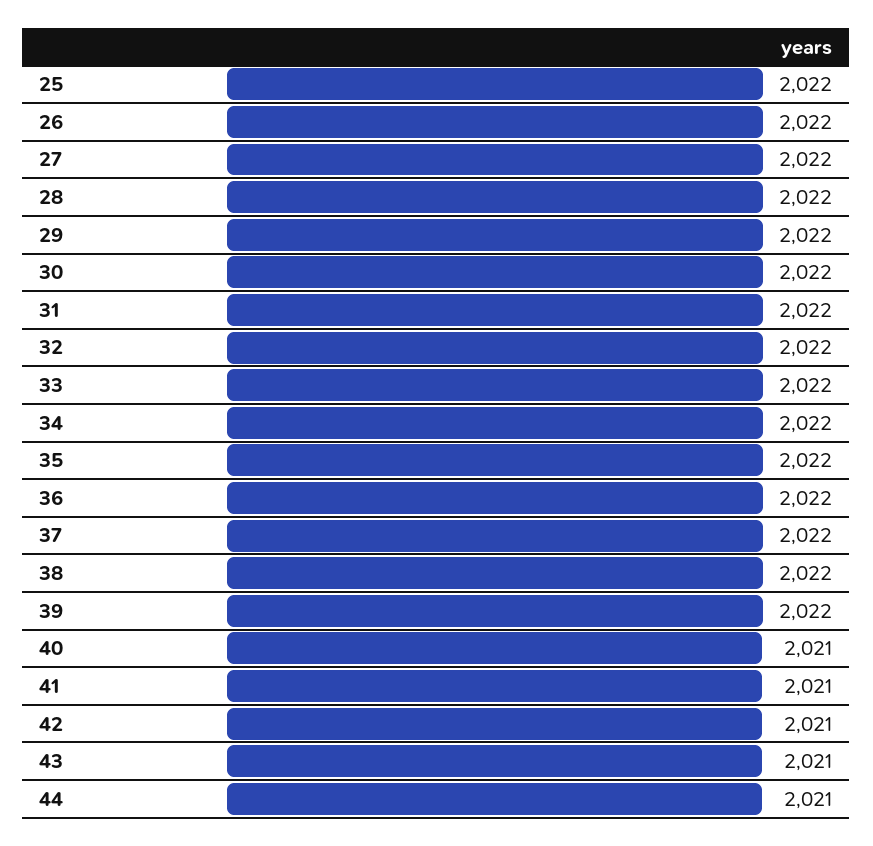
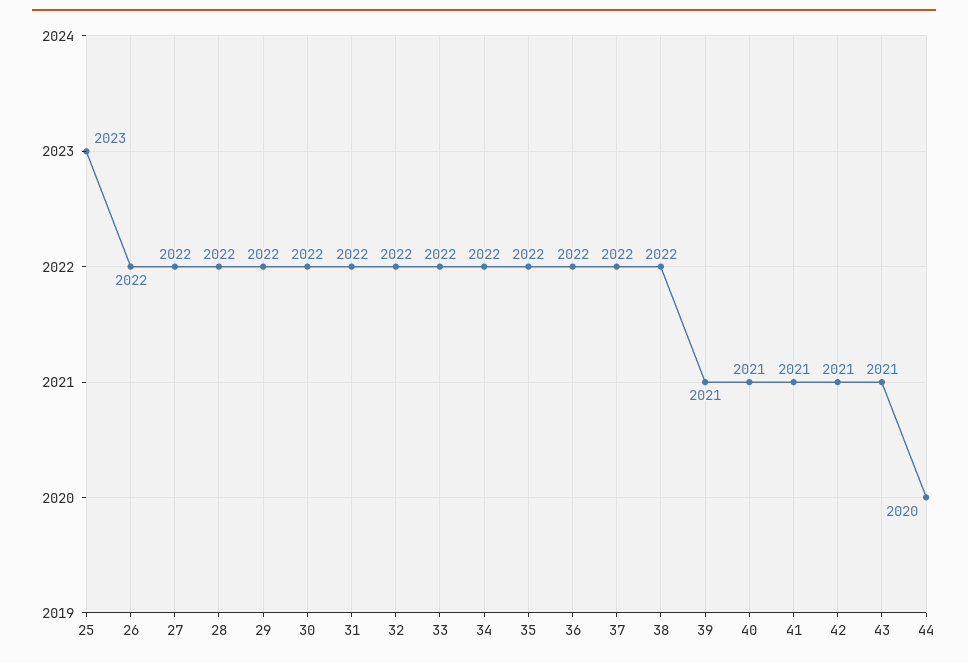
  {
-   "25": 2022,
+   "25": 2023,
    "26": 2022,
    "27": 2022,
    "28": 2022,
    "29": 2022,
    "30": 2022,
    "31": 2022,
    "32": 2022,
    "33": 2022,
    "34": 2022,
    "35": 2022,
    "36": 2022,
    "37": 2022,
    "38": 2022,
-   "39": 2022,
+   "39": 2021,
    "40": 2021,
    "41": 2021,
    "42": 2021,
    "43": 2021,
-   "44": 2021
+   "44": 2020
  }

